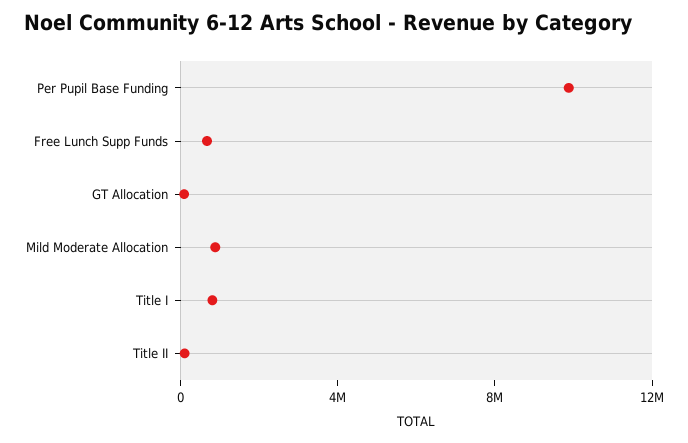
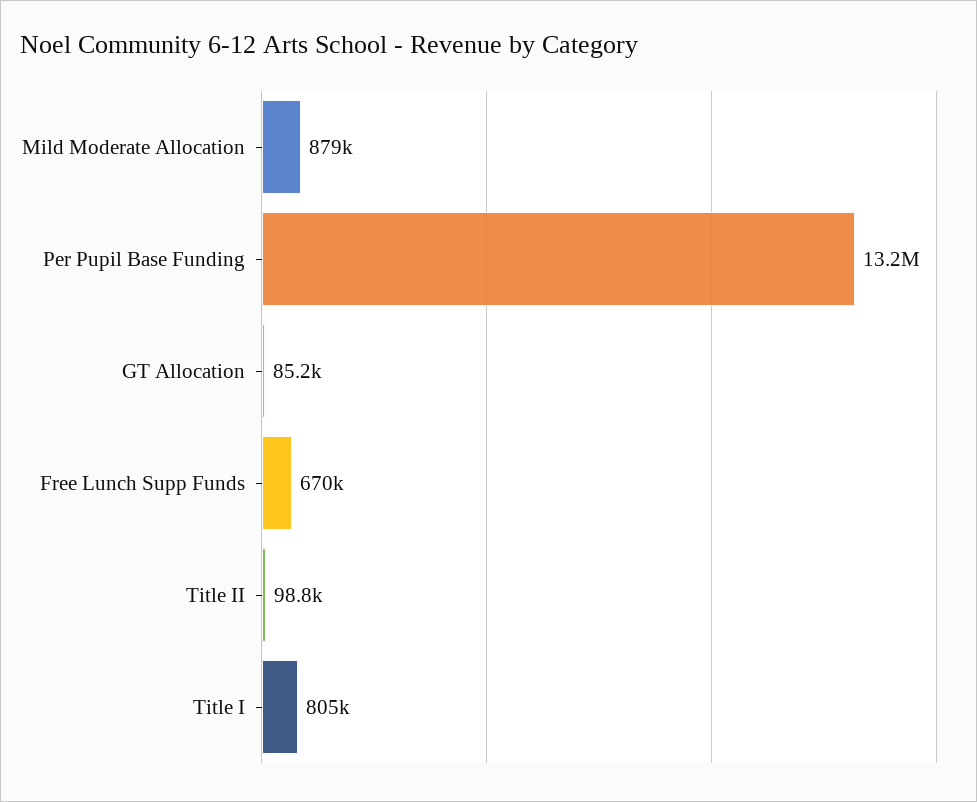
  {
-   "Per Pupil Base Funding": 10000000,
+   "Per Pupil Base Funding": 13200000,
    "Free Lunch Supp Funds": 670000,
    "GT Allocation": 85200,
    "Mild Moderate Allocation": 879000,
    "Title I": 805000,
    "Title II": 98800
  }

